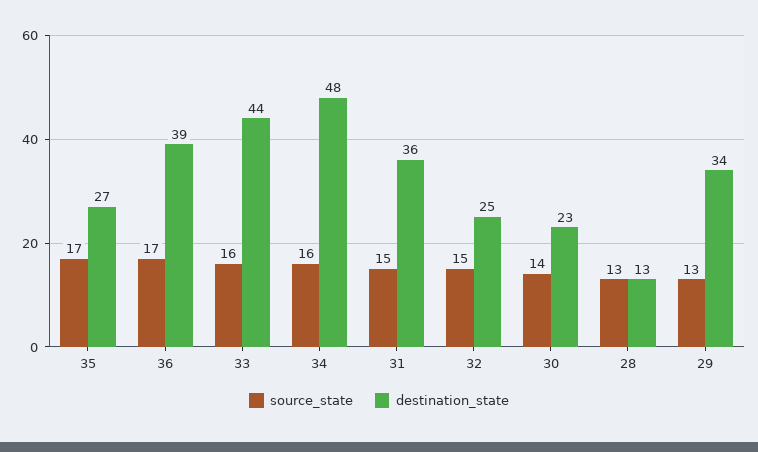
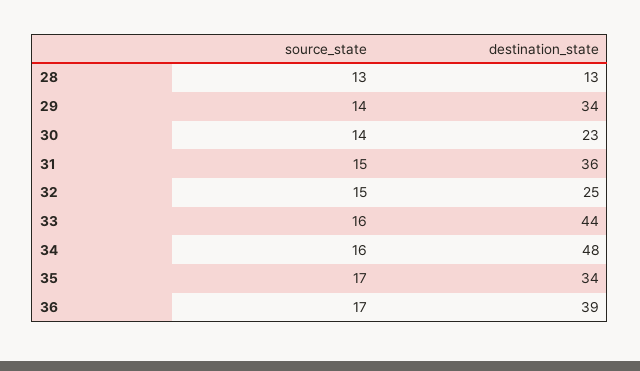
  {
    "source_state": {
      "35": 17,
      "36": 17,
      "33": 16,
      "34": 16,
      "31": 15,
      "32": 15,
      "30": 14,
      "28": 13,
-     "29": 13
+     "29": 14
    },
    "destination_state": {
-     "35": 27,
+     "35": 34,
      "36": 39,
      "33": 44,
      "34": 48,
      "31": 36,
      "32": 25,
      "30": 23,
      "28": 13,
      "29": 34
    }
  }

